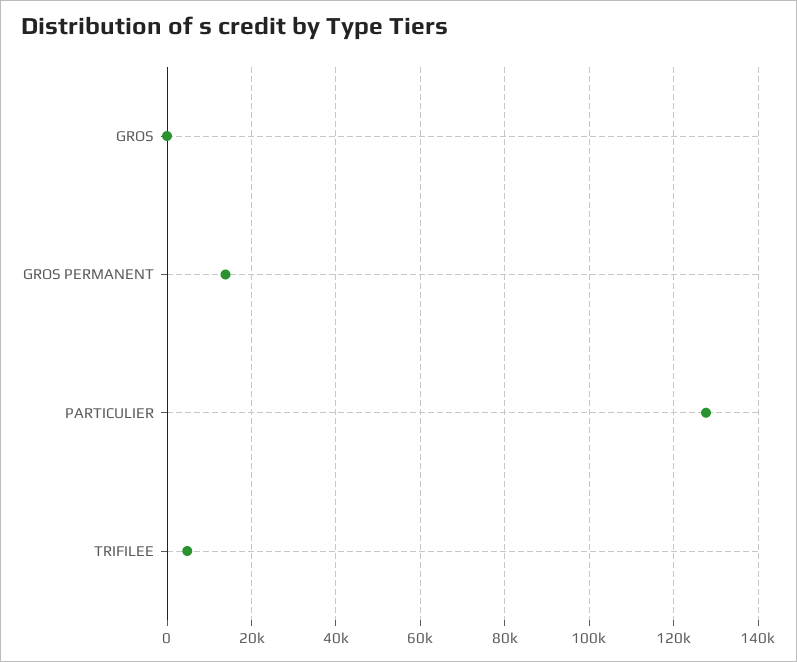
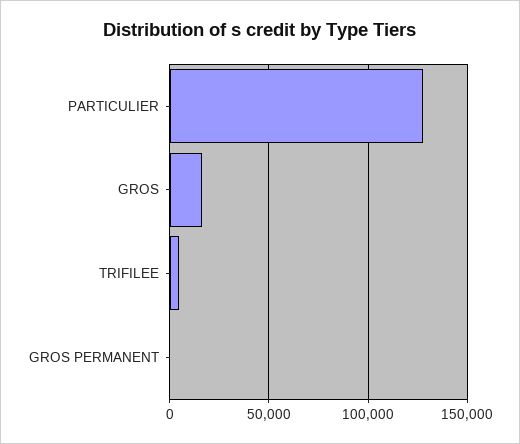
  {
-   "GROS": 0,
+   "GROS": 15000,
-   "GROS PERMANENT": 14000,
+   "GROS PERMANENT": 0,
    "PARTICULIER": 128000,
    "TRIFILEE": 4000
  }

